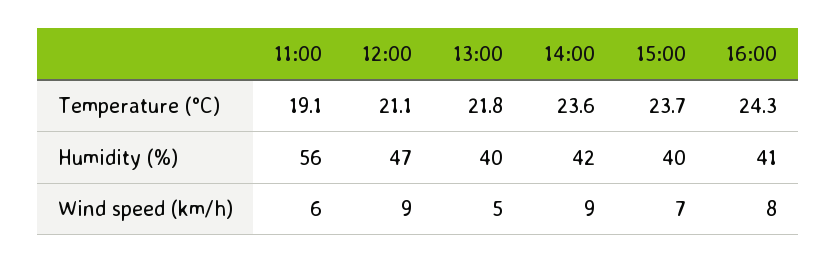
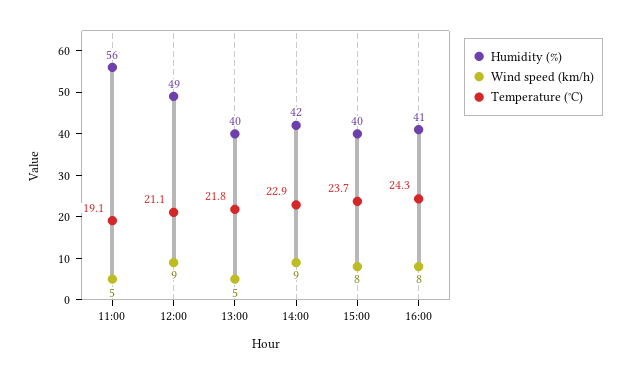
  {
    "Temperature (°C)": {
      "11:00": 19.1,
      "12:00": 21.1,
      "13:00": 21.8,
-     "14:00": 23.6,
+     "14:00": 22.9,
      "15:00": 23.7,
      "16:00": 24.3
    },
    "Humidity (%)": {
      "11:00": 56,
-     "12:00": 47,
+     "12:00": 49,
      "13:00": 40,
      "14:00": 42,
      "15:00": 40,
      "16:00": 41
    },
    "Wind speed (km/h)": {
-     "11:00": 6,
+     "11:00": 5,
      "12:00": 9,
      "13:00": 5,
      "14:00": 9,
-     "15:00": 7,
+     "15:00": 8,
      "16:00": 8
    }
  }

